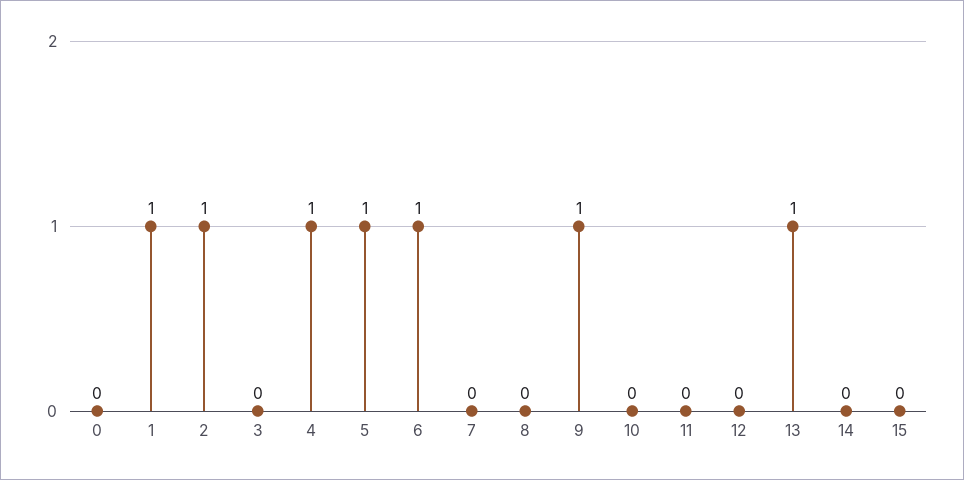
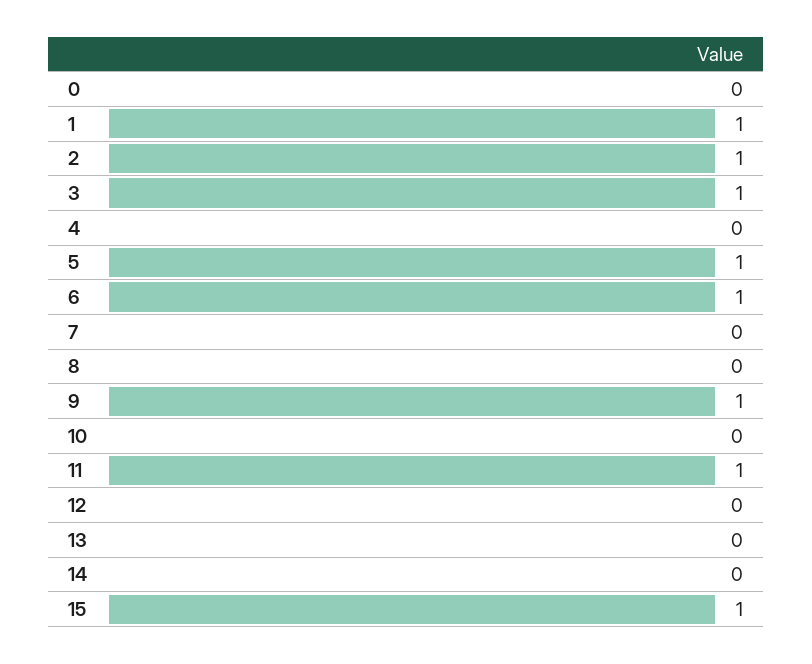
  {
    "0": 0,
    "1": 1,
    "2": 1,
-   "3": 0,
+   "3": 1,
-   "4": 1,
+   "4": 0,
    "5": 1,
    "6": 1,
    "7": 0,
    "8": 0,
    "9": 1,
    "10": 0,
-   "11": 0,
+   "11": 1,
    "12": 0,
-   "13": 1,
+   "13": 0,
    "14": 0,
-   "15": 0
+   "15": 1
  }

